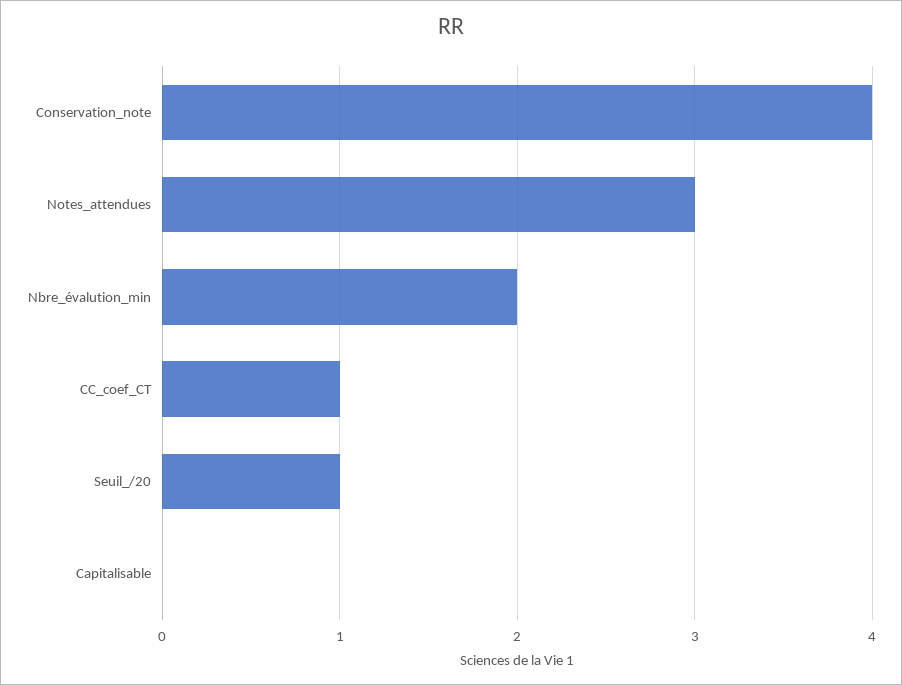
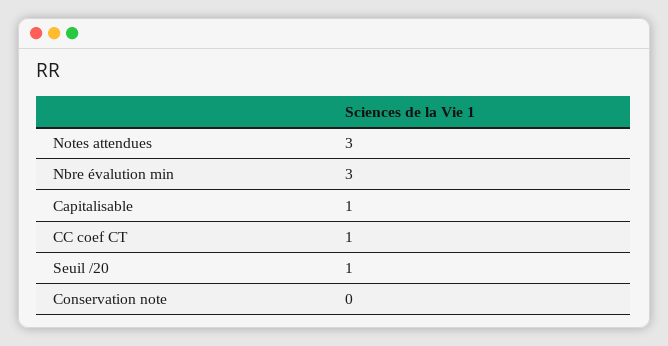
  {
-   "Conservation_note": 4,
+   "Conservation_note": 0,
    "Notes_attendues": 3,
-   "Nbre_évalution_min": 2,
+   "Nbre_évalution_min": 3,
    "CC_coef_CT": 1,
    "Seuil_/20": 1,
-   "Capitalisable": 0
+   "Capitalisable": 1
  }

